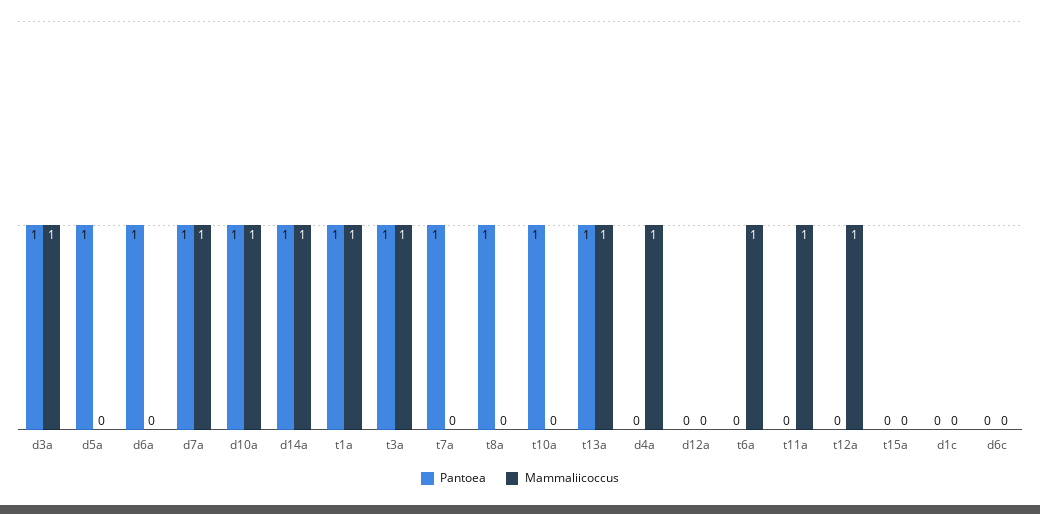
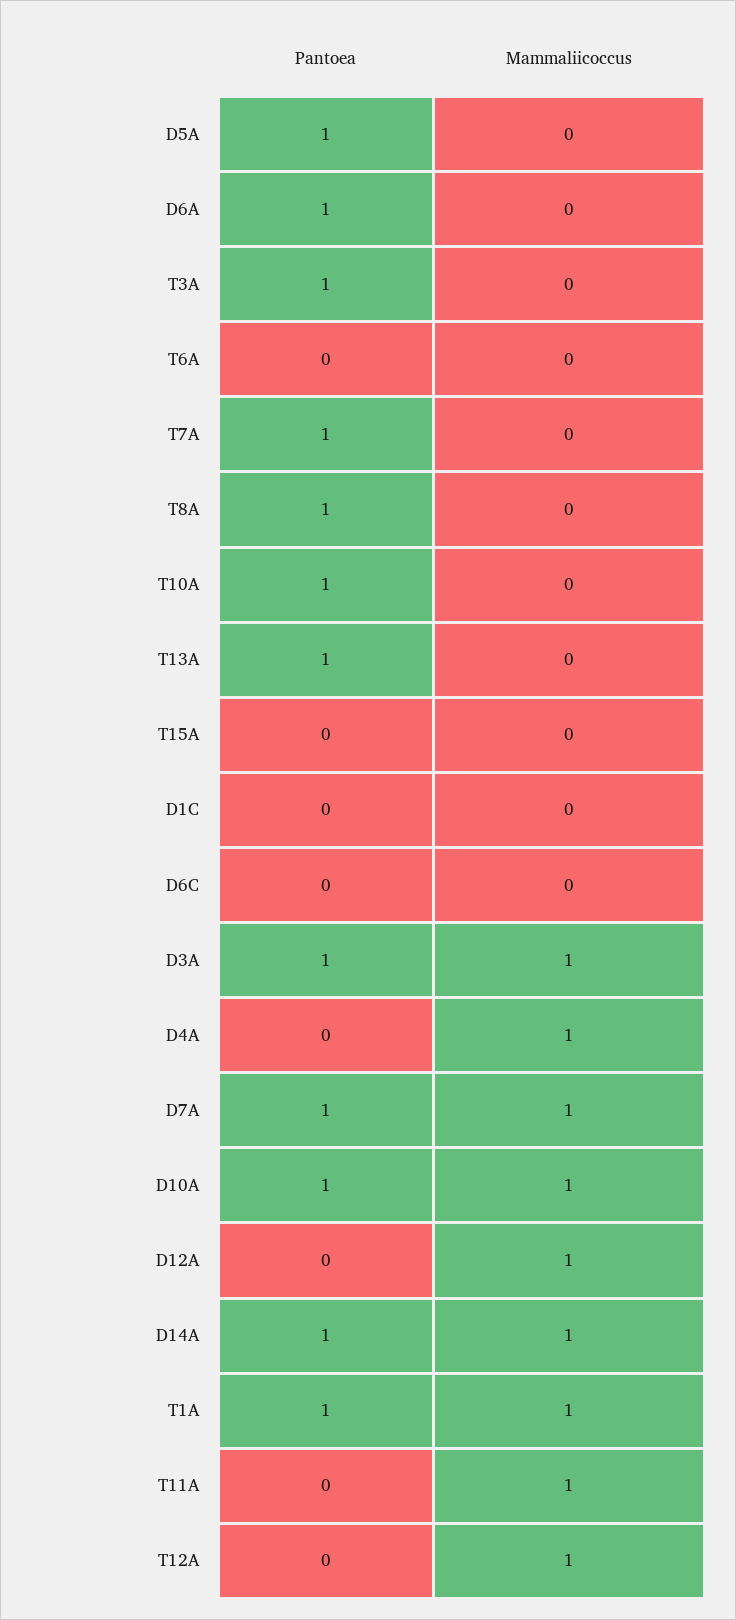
  {
    "Pantoea": {
      "d3a": 1,
      "d5a": 1,
      "d6a": 1,
      "d7a": 1,
      "d10a": 1,
      "d14a": 1,
      "t1a": 1,
      "t3a": 1,
      "t7a": 1,
      "t8a": 1,
      "t10a": 1,
      "t13a": 1,
      "d4a": 0,
      "d12a": 0,
      "t6a": 0,
      "t11a": 0,
      "t12a": 0,
      "t15a": 0,
      "d1c": 0,
      "d6c": 0
    },
    "Mammaliicoccus": {
      "d3a": 1,
      "d5a": 0,
      "d6a": 0,
      "d7a": 1,
      "d10a": 1,
      "d14a": 1,
      "t1a": 1,
-     "t3a": 1,
+     "t3a": 0,
      "t7a": 0,
      "t8a": 0,
      "t10a": 0,
-     "t13a": 1,
+     "t13a": 0,
      "d4a": 1,
-     "d12a": 0,
+     "d12a": 1,
-     "t6a": 1,
+     "t6a": 0,
      "t11a": 1,
      "t12a": 1,
      "t15a": 0,
      "d1c": 0,
      "d6c": 0
    }
  }

